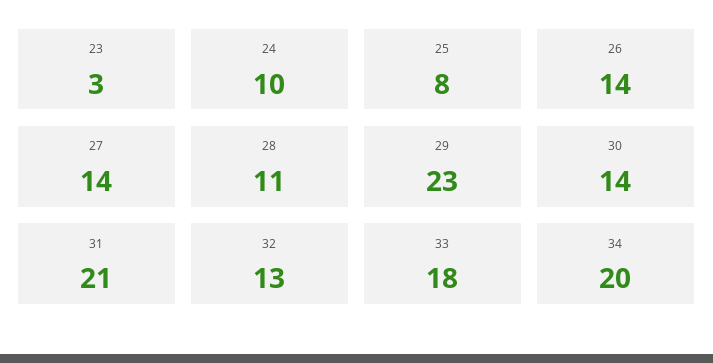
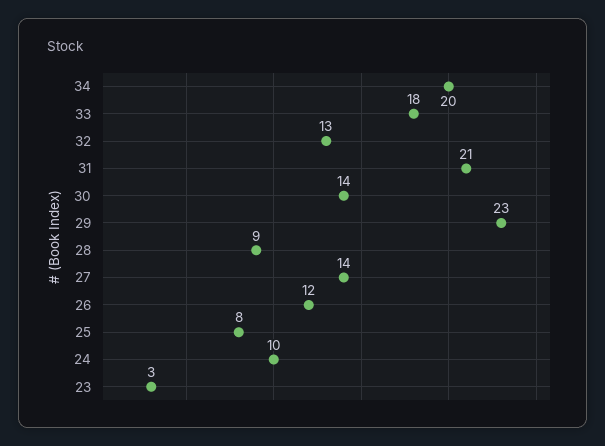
  {
    "23": 3,
    "24": 10,
    "25": 8,
-   "26": 14,
+   "26": 12,
    "27": 14,
-   "28": 11,
+   "28": 9,
    "29": 23,
    "30": 14,
    "31": 21,
    "32": 13,
    "33": 18,
    "34": 20
  }

